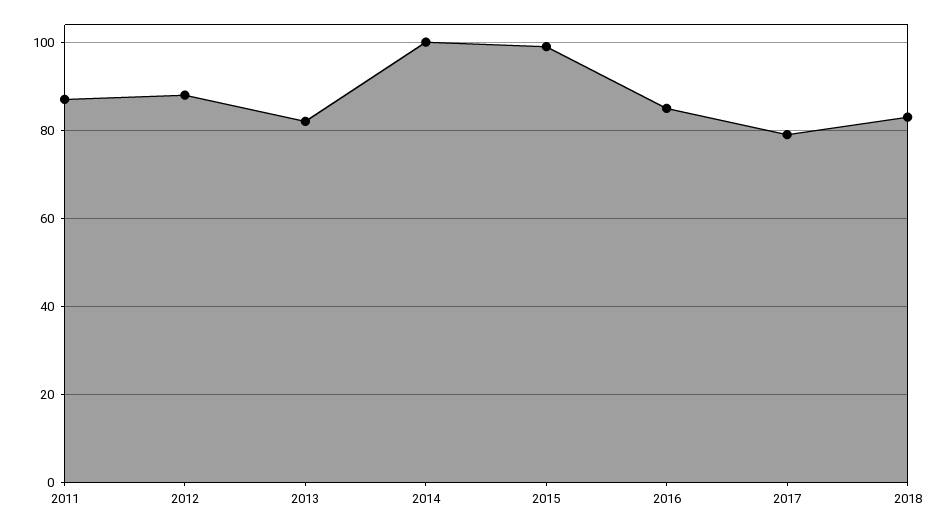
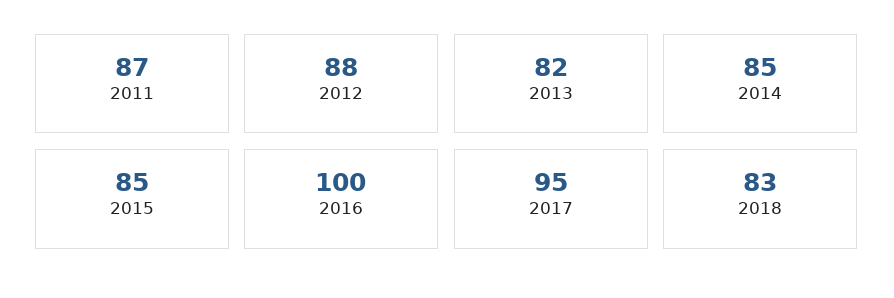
  {
    "2011": 87,
    "2012": 88,
    "2013": 82,
-   "2014": 100,
+   "2014": 85,
-   "2015": 100,
+   "2015": 85,
-   "2016": 85,
+   "2016": 100,
-   "2017": 80,
+   "2017": 95,
    "2018": 83
  }

